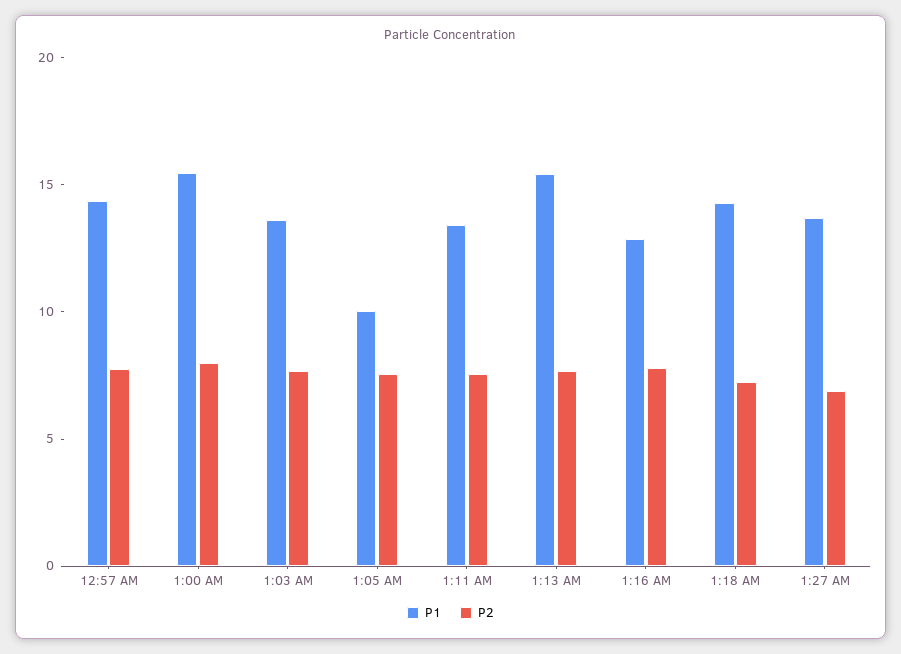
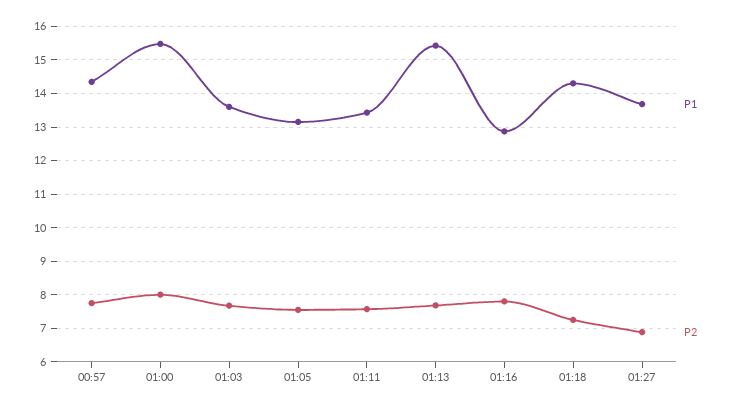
  {
    "P1": {
      "12:57 AM": 14.4,
      "1:00 AM": 15.4,
      "1:03 AM": 13.6,
-     "1:05 AM": 10,
+     "1:05 AM": 13.2,
      "1:11 AM": 13.4,
      "1:13 AM": 15.4,
      "1:16 AM": 12.8,
      "1:18 AM": 14.4,
      "1:27 AM": 13.6
    },
    "P2": {
      "12:57 AM": 7.8,
      "1:00 AM": 8,
      "1:03 AM": 7.6,
      "1:05 AM": 7.6,
      "1:11 AM": 7.6,
      "1:13 AM": 7.6,
      "1:16 AM": 7.8,
      "1:18 AM": 7.2,
      "1:27 AM": 6.8
    }
  }

